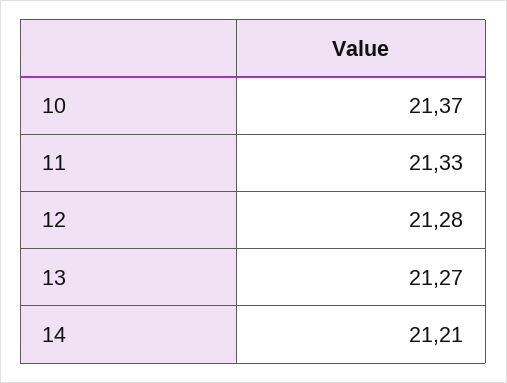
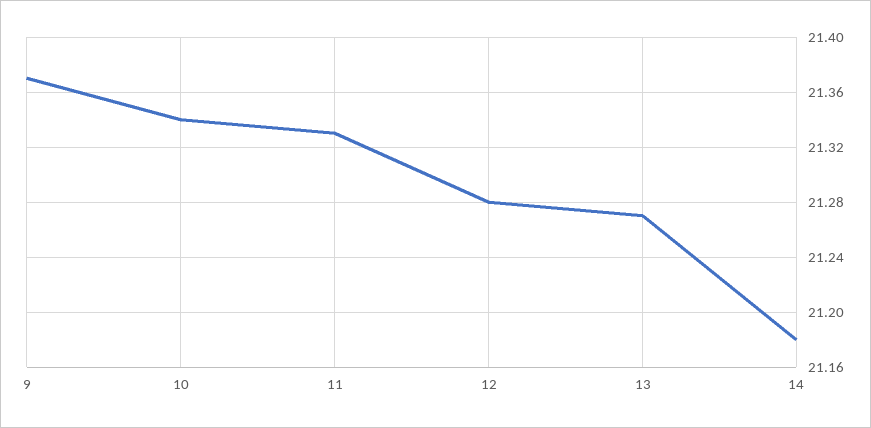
  {
-   "10": 21.37,
+   "10": 21.34,
    "11": 21.33,
    "12": 21.28,
    "13": 21.27,
-   "14": 21.21
+   "14": 21.18,
+   "9": 21.37
  }

